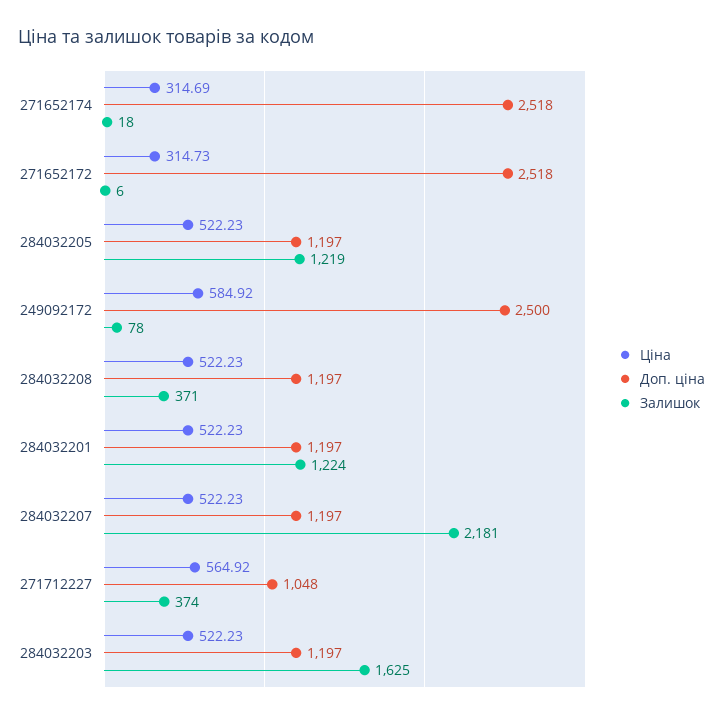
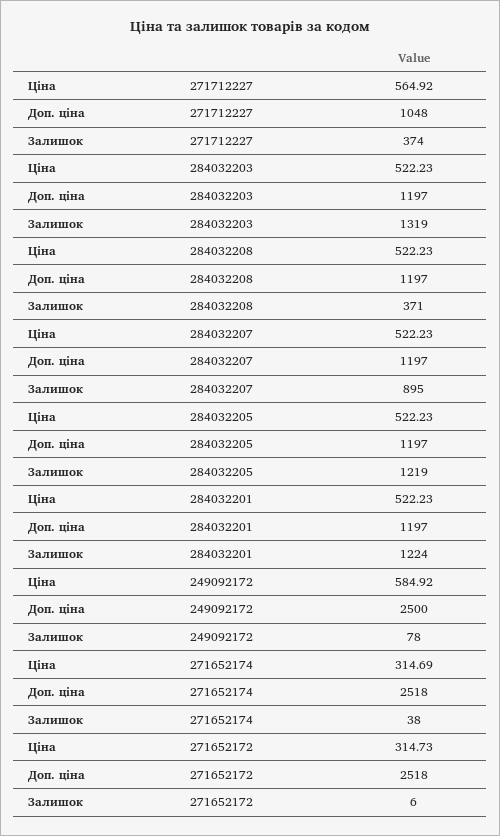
  {
    "Ціна": {
      "271652174": 314.69,
      "271652172": 314.73,
      "284032205": 522.23,
      "249092172": 584.92,
      "284032208": 522.23,
      "284032201": 522.23,
      "284032207": 522.23,
      "271712227": 564.92,
      "284032203": 522.23
    },
    "Доп. ціна": {
      "271652174": 2518,
      "271652172": 2518,
      "284032205": 1197,
      "249092172": 2500,
      "284032208": 1197,
      "284032201": 1197,
      "284032207": 1197,
      "271712227": 1048,
      "284032203": 1197
    },
    "Залишок": {
-     "271652174": 18,
+     "271652174": 38,
      "271652172": 6,
      "284032205": 1219,
      "249092172": 78,
      "284032208": 371,
      "284032201": 1224,
-     "284032207": 2181,
+     "284032207": 895,
      "271712227": 374,
-     "284032203": 1625
+     "284032203": 1319
    }
  }

